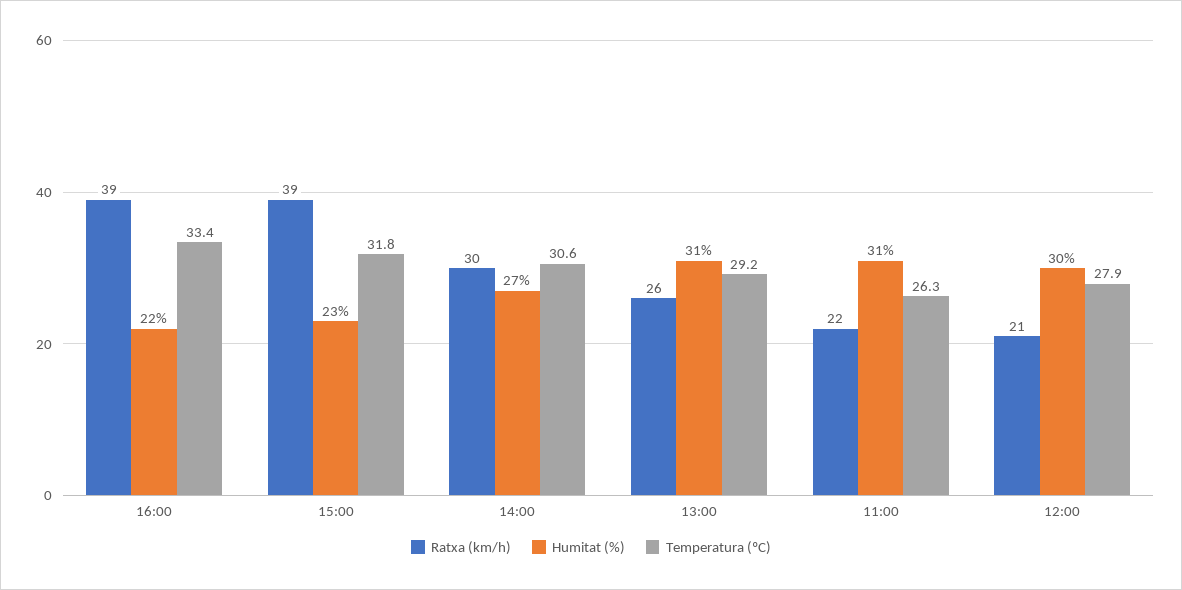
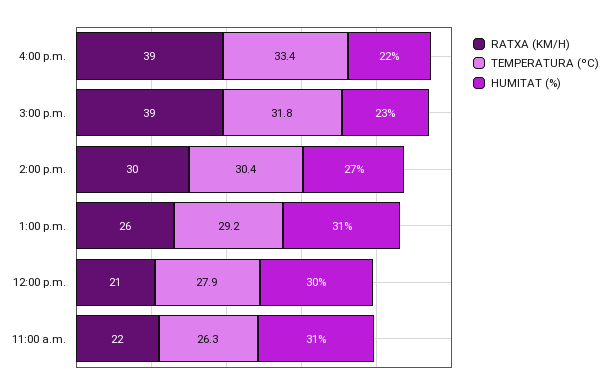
  {
    "Ratxa (km/h)": {
      "16:00": 39,
      "15:00": 39,
      "14:00": 30,
      "13:00": 26,
      "11:00": 22,
      "12:00": 21
    },
    "Humitat (%)": {
      "16:00": 22,
      "15:00": 23,
      "14:00": 27,
      "13:00": 31,
      "11:00": 31,
      "12:00": 30
    },
    "Temperatura (ºC)": {
      "16:00": 33.4,
      "15:00": 31.8,
-     "14:00": 30.6,
+     "14:00": 30.4,
      "13:00": 29.2,
      "11:00": 26.3,
      "12:00": 27.9
    }
  }

